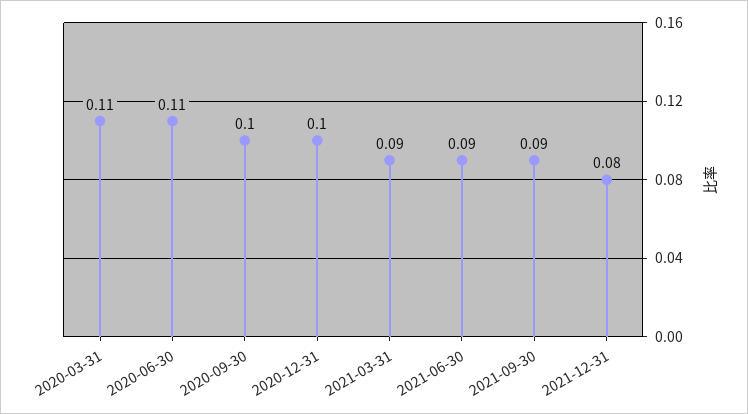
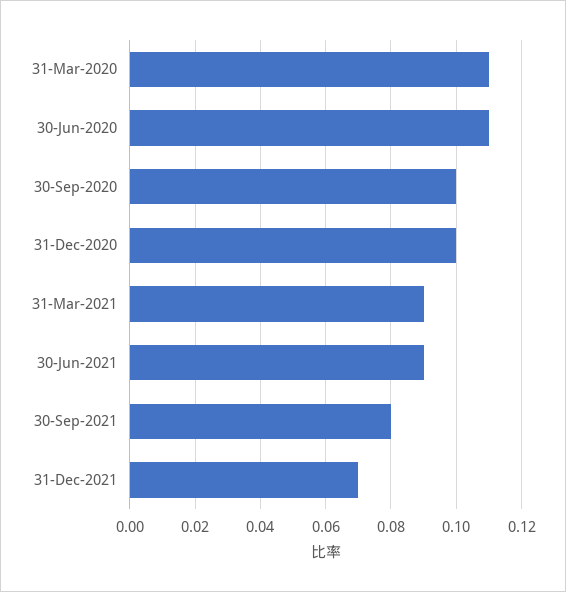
  {
    "2020-03-31": 0.11,
    "2020-06-30": 0.11,
    "2020-09-30": 0.1,
    "2020-12-31": 0.1,
    "2021-03-31": 0.09,
    "2021-06-30": 0.09,
-   "2021-09-30": 0.09,
+   "2021-09-30": 0.08,
-   "2021-12-31": 0.08
+   "2021-12-31": 0.07
  }

